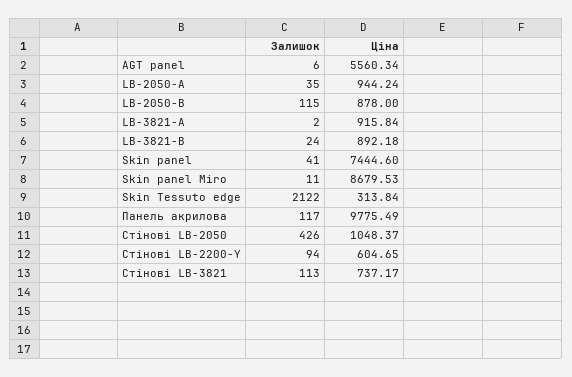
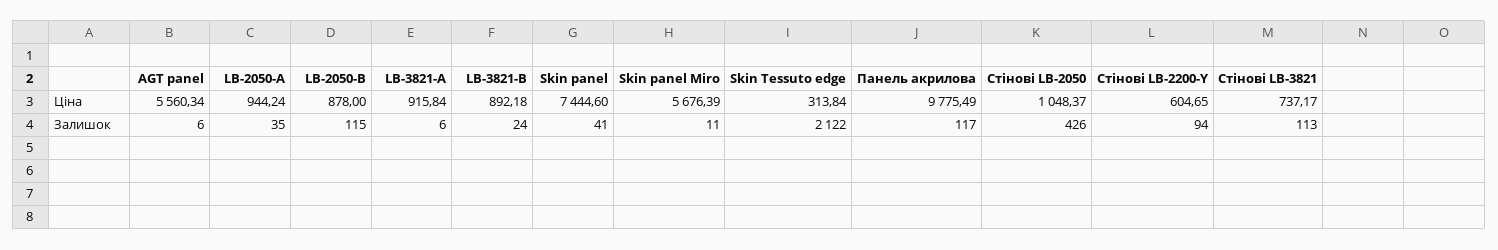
  {
    "Залишок": {
      "AGT panel": 6,
      "LB-2050-А": 35,
      "LB-2050-В": 115,
-     "LB-3821-А": 2,
+     "LB-3821-А": 6,
      "LB-3821-В": 24,
      "Skin panel": 41,
      "Skin panel Miro": 11,
      "Skin Tessuto edge": 2122,
      "Панель акрилова": 117,
      "Стінові LB-2050": 426,
      "Стінові LB-2200-Y": 94,
      "Стінові LB-3821": 113
    },
    "Ціна": {
      "AGT panel": 5560.34,
      "LB-2050-А": 944.24,
      "LB-2050-В": 878,
      "LB-3821-А": 915.84,
      "LB-3821-В": 892.18,
      "Skin panel": 7444.6,
-     "Skin panel Miro": 8679.53,
+     "Skin panel Miro": 5676.39,
      "Skin Tessuto edge": 313.84,
      "Панель акрилова": 9775.49,
      "Стінові LB-2050": 1048.37,
      "Стінові LB-2200-Y": 604.65,
      "Стінові LB-3821": 737.17
    }
  }

